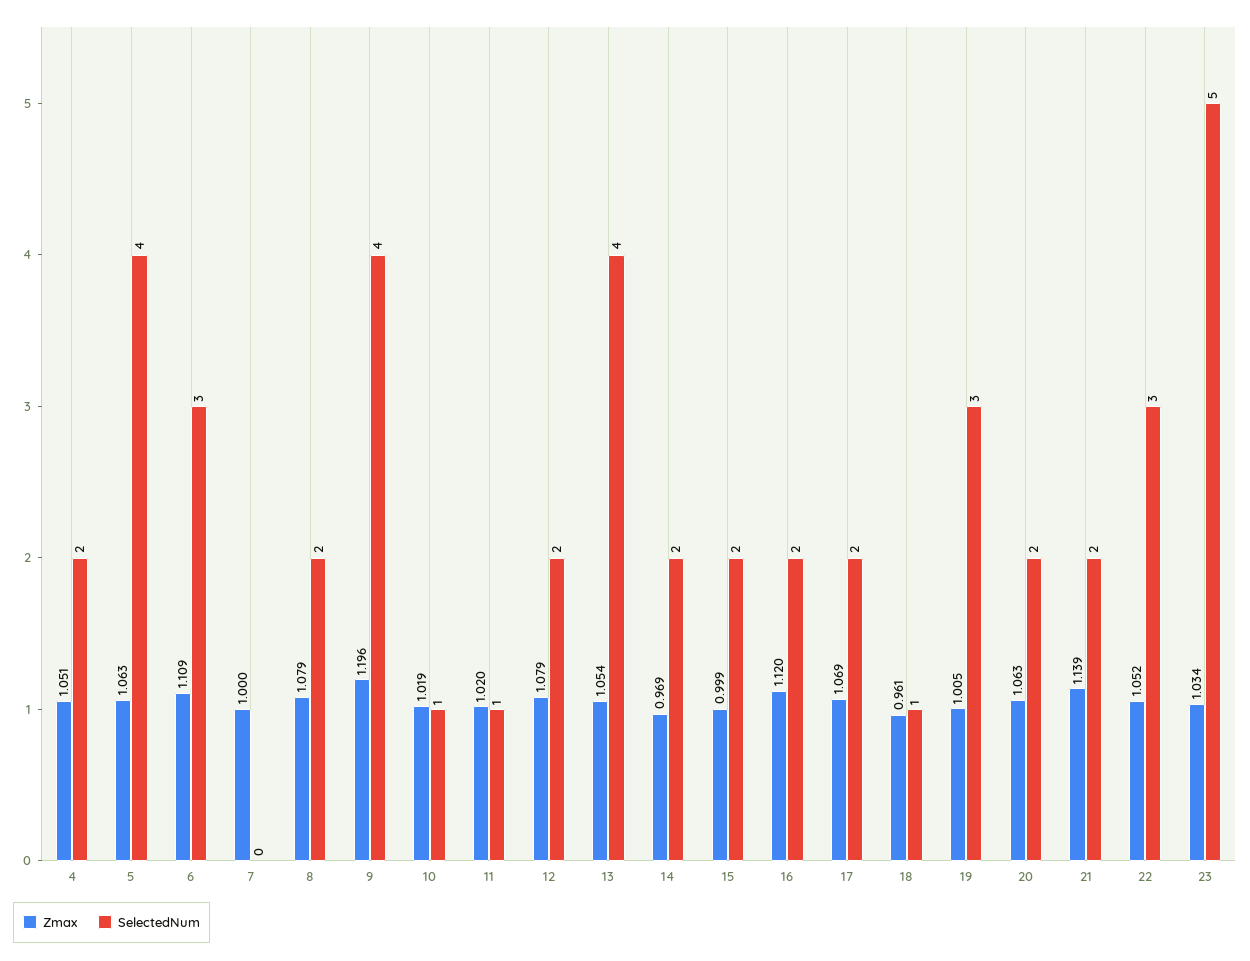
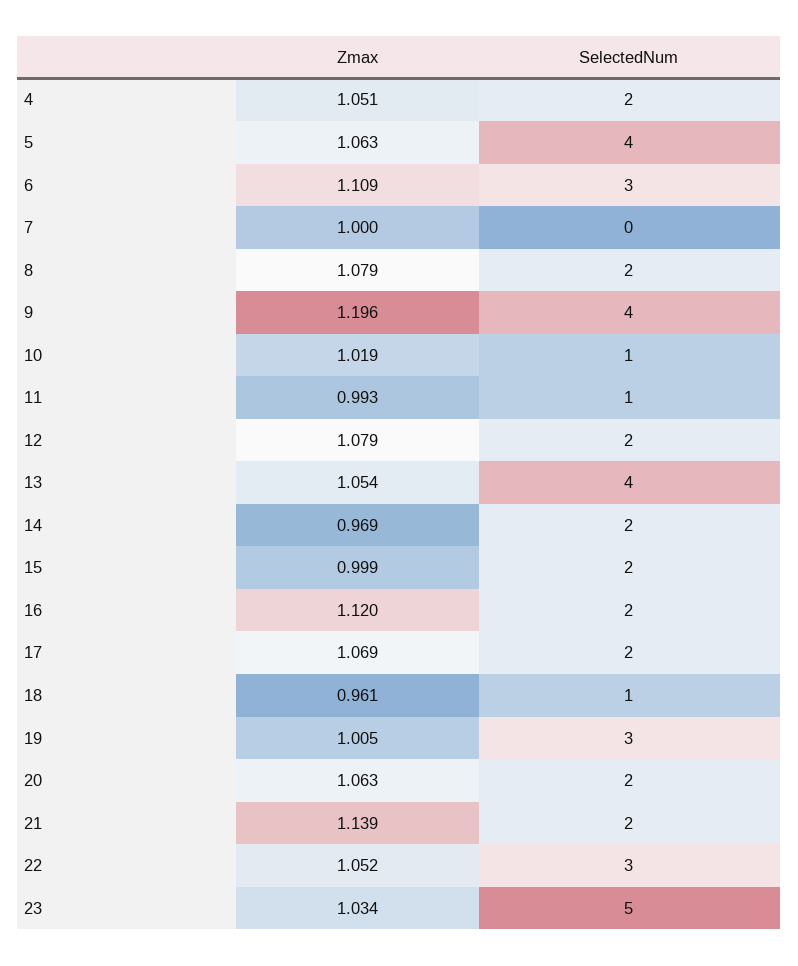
  {
    "Zmax": {
      "4": 1.051,
      "5": 1.063,
      "6": 1.109,
      "7": 1,
      "8": 1.079,
      "9": 1.196,
      "10": 1.019,
-     "11": 1.02,
+     "11": 0.993,
      "12": 1.079,
      "13": 1.054,
      "14": 0.969,
      "15": 0.999,
      "16": 1.12,
      "17": 1.069,
      "18": 0.961,
      "19": 1.005,
      "20": 1.063,
      "21": 1.139,
      "22": 1.052,
      "23": 1.034
    },
    "SelectedNum": {
      "4": 2,
      "5": 4,
      "6": 3,
      "7": 0,
      "8": 2,
      "9": 4,
      "10": 1,
      "11": 1,
      "12": 2,
      "13": 4,
      "14": 2,
      "15": 2,
      "16": 2,
      "17": 2,
      "18": 1,
      "19": 3,
      "20": 2,
      "21": 2,
      "22": 3,
      "23": 5
    }
  }

